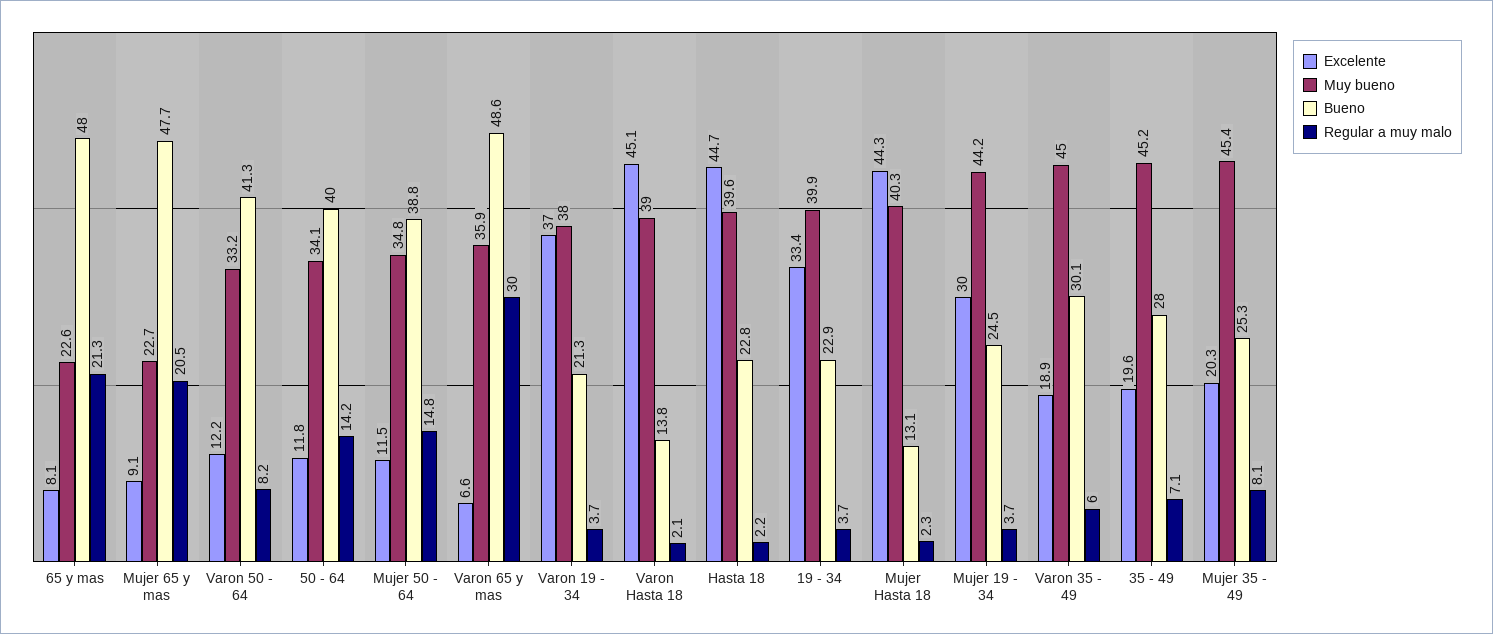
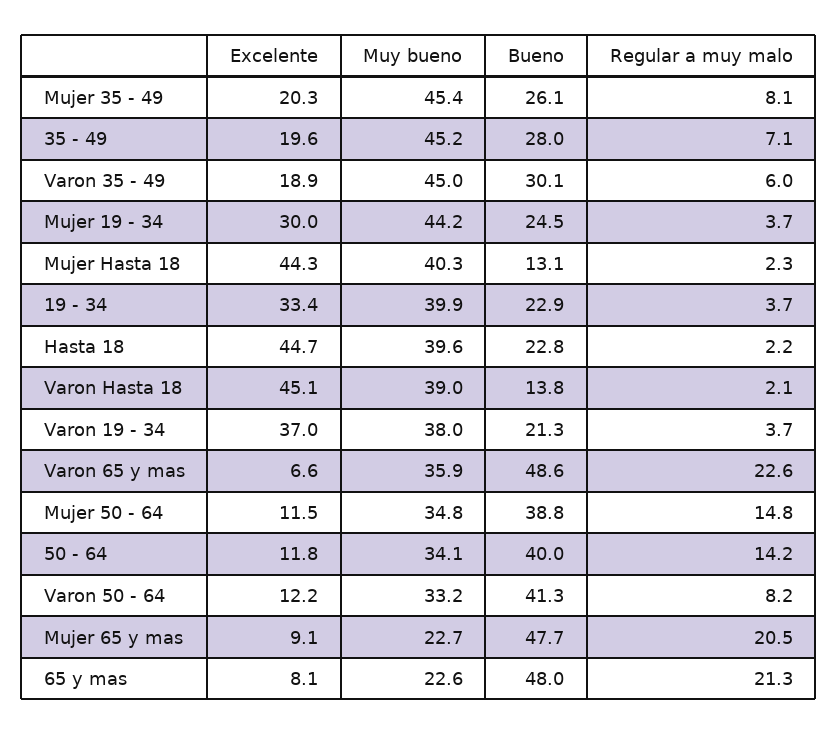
  {
    "Excelente": {
      "65 y mas": 8.1,
      "Mujer 65 y mas": 9.1,
      "Varon 50 - 64": 12.2,
      "50 - 64": 11.8,
      "Mujer 50 - 64": 11.5,
      "Varon 65 y mas": 6.6,
      "Varon 19 - 34": 37,
      "Varon Hasta 18": 45.1,
      "Hasta 18": 44.7,
      "19 - 34": 33.4,
      "Mujer Hasta 18": 44.3,
      "Mujer 19 - 34": 30,
      "Varon 35 - 49": 18.9,
      "35 - 49": 19.6,
      "Mujer 35 - 49": 20.3
    },
    "Muy bueno": {
      "65 y mas": 22.6,
      "Mujer 65 y mas": 22.7,
      "Varon 50 - 64": 33.2,
      "50 - 64": 34.1,
      "Mujer 50 - 64": 34.8,
      "Varon 65 y mas": 35.9,
      "Varon 19 - 34": 38,
      "Varon Hasta 18": 39,
      "Hasta 18": 39.6,
      "19 - 34": 39.9,
      "Mujer Hasta 18": 40.3,
      "Mujer 19 - 34": 44.2,
      "Varon 35 - 49": 45,
      "35 - 49": 45.2,
      "Mujer 35 - 49": 45.4
    },
    "Bueno": {
      "65 y mas": 48,
      "Mujer 65 y mas": 47.7,
      "Varon 50 - 64": 41.3,
      "50 - 64": 40,
      "Mujer 50 - 64": 38.8,
      "Varon 65 y mas": 48.6,
      "Varon 19 - 34": 21.3,
      "Varon Hasta 18": 13.8,
      "Hasta 18": 22.8,
      "19 - 34": 22.9,
      "Mujer Hasta 18": 13.1,
      "Mujer 19 - 34": 24.5,
      "Varon 35 - 49": 30.1,
      "35 - 49": 28,
-     "Mujer 35 - 49": 25.3
+     "Mujer 35 - 49": 26.1
    },
    "Regular a muy malo": {
      "65 y mas": 21.3,
      "Mujer 65 y mas": 20.5,
      "Varon 50 - 64": 8.2,
      "50 - 64": 14.2,
      "Mujer 50 - 64": 14.8,
-     "Varon 65 y mas": 30,
+     "Varon 65 y mas": 22.6,
      "Varon 19 - 34": 3.7,
      "Varon Hasta 18": 2.1,
      "Hasta 18": 2.2,
      "19 - 34": 3.7,
      "Mujer Hasta 18": 2.3,
      "Mujer 19 - 34": 3.7,
      "Varon 35 - 49": 6,
      "35 - 49": 7.1,
      "Mujer 35 - 49": 8.1
    }
  }

